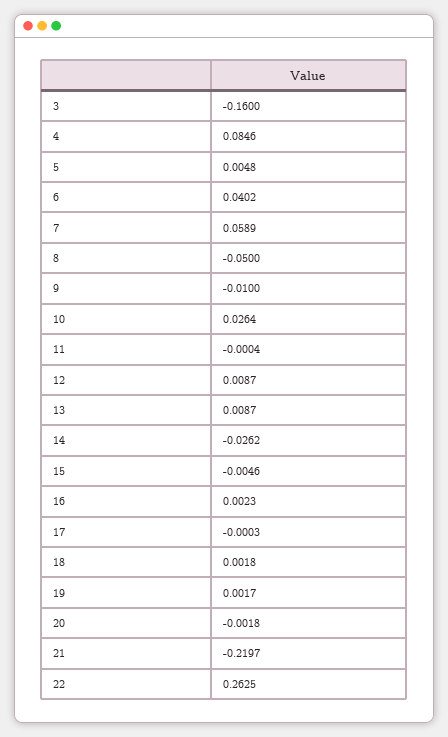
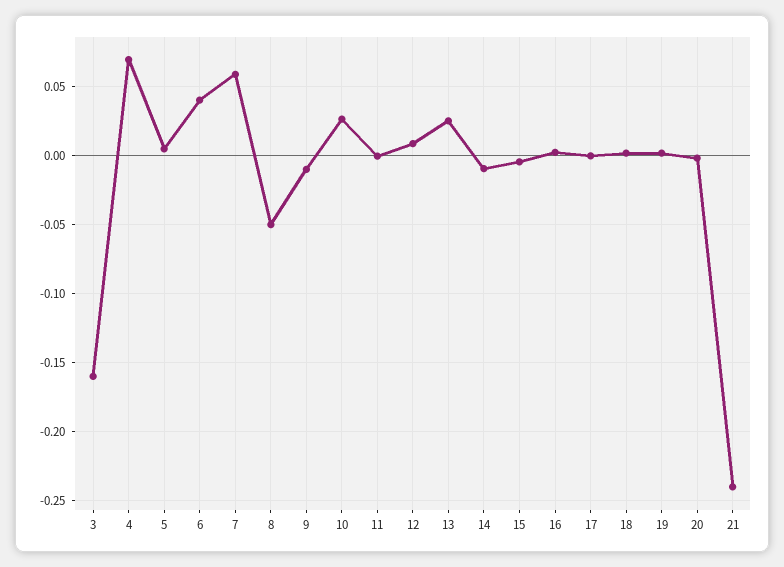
  {
    "3": -0.16,
-   "4": 0.0846,
+   "4": 0.07,
    "5": 0.0048,
    "6": 0.0402,
    "7": 0.0589,
    "8": -0.05,
    "9": -0.01,
    "10": 0.0264,
    "11": -0.0004,
    "12": 0.0087,
-   "13": 0.0087,
+   "13": 0.025,
-   "14": -0.0262,
+   "14": -0.01,
    "15": -0.0046,
    "16": 0.0023,
    "17": -0.0003,
    "18": 0.0018,
    "19": 0.0017,
    "20": -0.0018,
-   "21": -0.2197,
+   "21": -0.24
-   "22": 0.2625
  }

